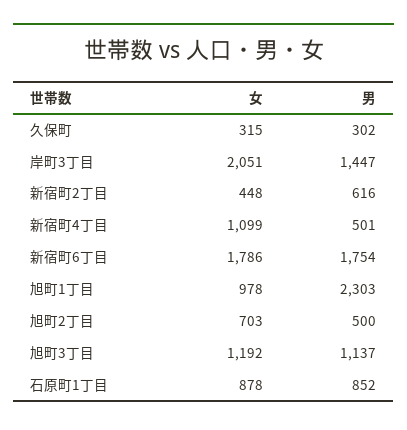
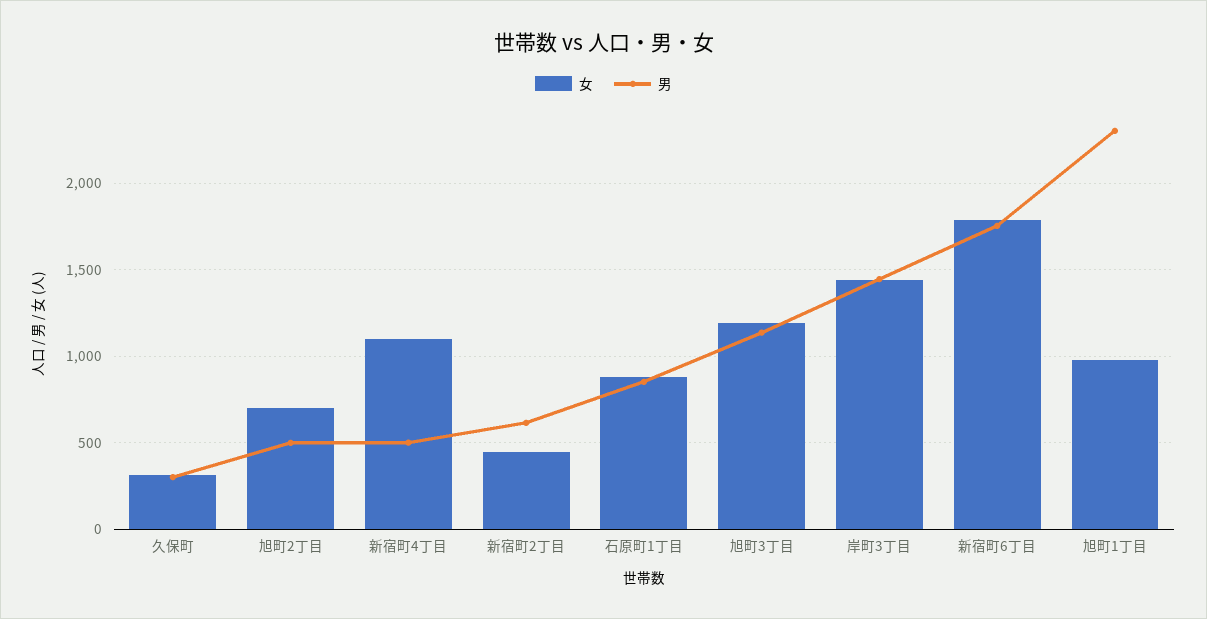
  {
    "女": {
      "久保町": 315,
-     "岸町3丁目": 2051,
+     "岸町3丁目": 1450,
      "新宿町2丁目": 448,
      "新宿町4丁目": 1099,
      "新宿町6丁目": 1786,
      "旭町1丁目": 978,
      "旭町2丁目": 703,
      "旭町3丁目": 1192,
      "石原町1丁目": 878
    },
    "男": {
      "久保町": 302,
      "岸町3丁目": 1447,
      "新宿町2丁目": 616,
      "新宿町4丁目": 501,
      "新宿町6丁目": 1754,
      "旭町1丁目": 2303,
      "旭町2丁目": 500,
      "旭町3丁目": 1137,
      "石原町1丁目": 852
    }
  }

